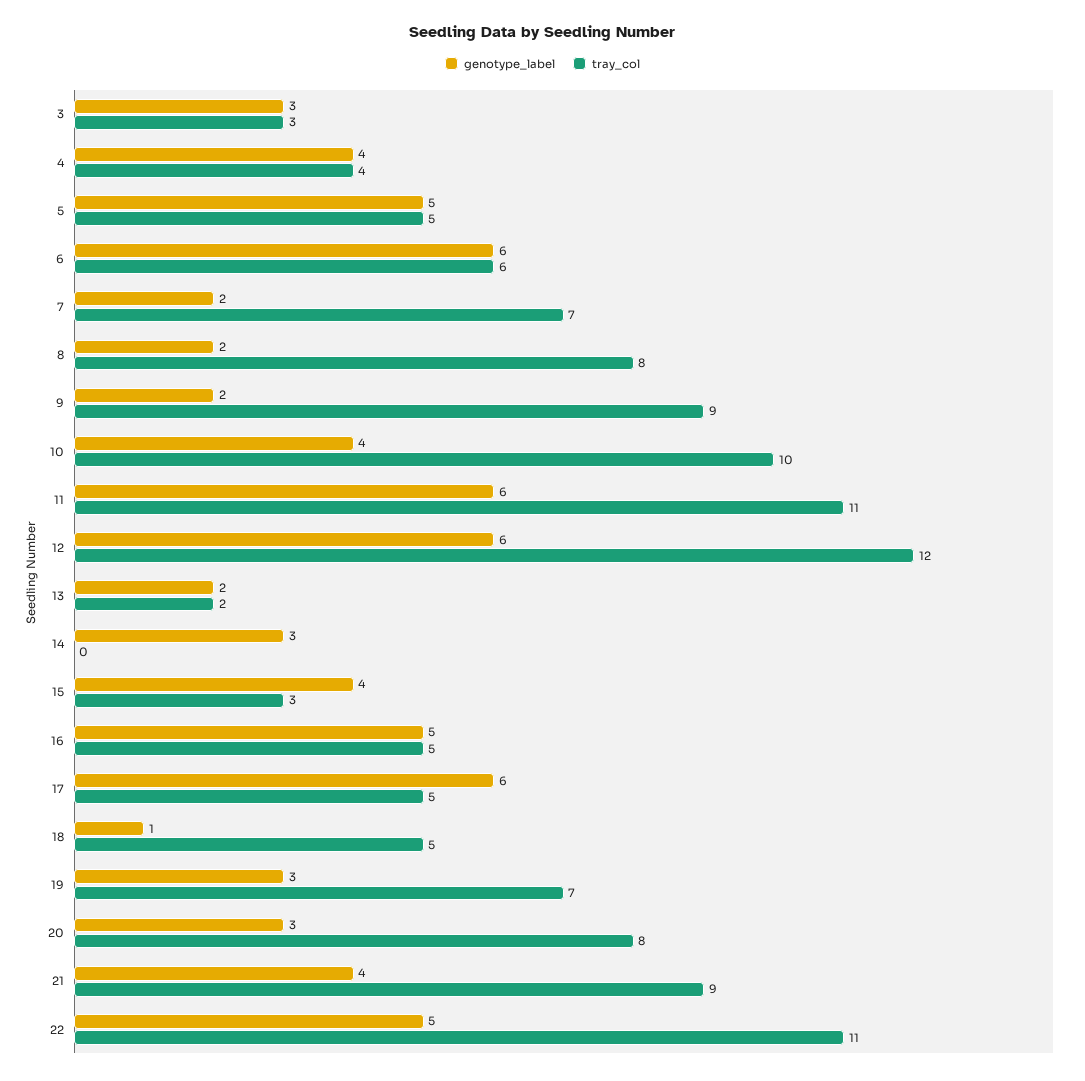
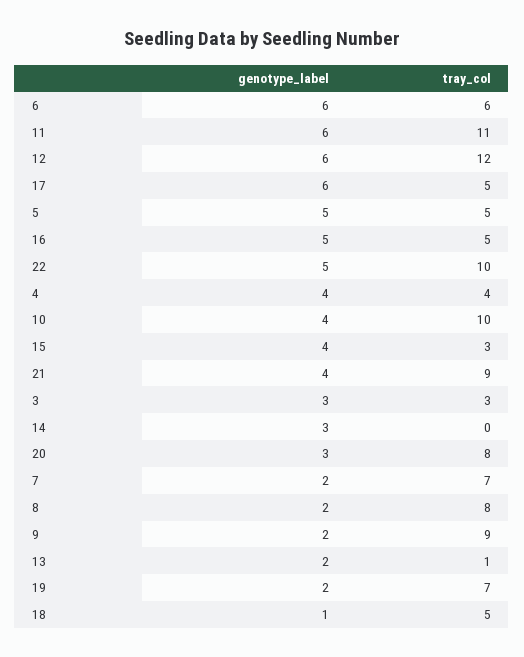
  {
    "genotype_label": {
      "3": 3,
      "4": 4,
      "5": 5,
      "6": 6,
      "7": 2,
      "8": 2,
      "9": 2,
      "10": 4,
      "11": 6,
      "12": 6,
      "13": 2,
      "14": 3,
      "15": 4,
      "16": 5,
      "17": 6,
      "18": 1,
-     "19": 3,
+     "19": 2,
      "20": 3,
      "21": 4,
      "22": 5
    },
    "tray_col": {
      "3": 3,
      "4": 4,
      "5": 5,
      "6": 6,
      "7": 7,
      "8": 8,
      "9": 9,
      "10": 10,
      "11": 11,
      "12": 12,
-     "13": 2,
+     "13": 1,
      "14": 0,
      "15": 3,
      "16": 5,
      "17": 5,
      "18": 5,
      "19": 7,
      "20": 8,
      "21": 9,
-     "22": 11
+     "22": 10
    }
  }

